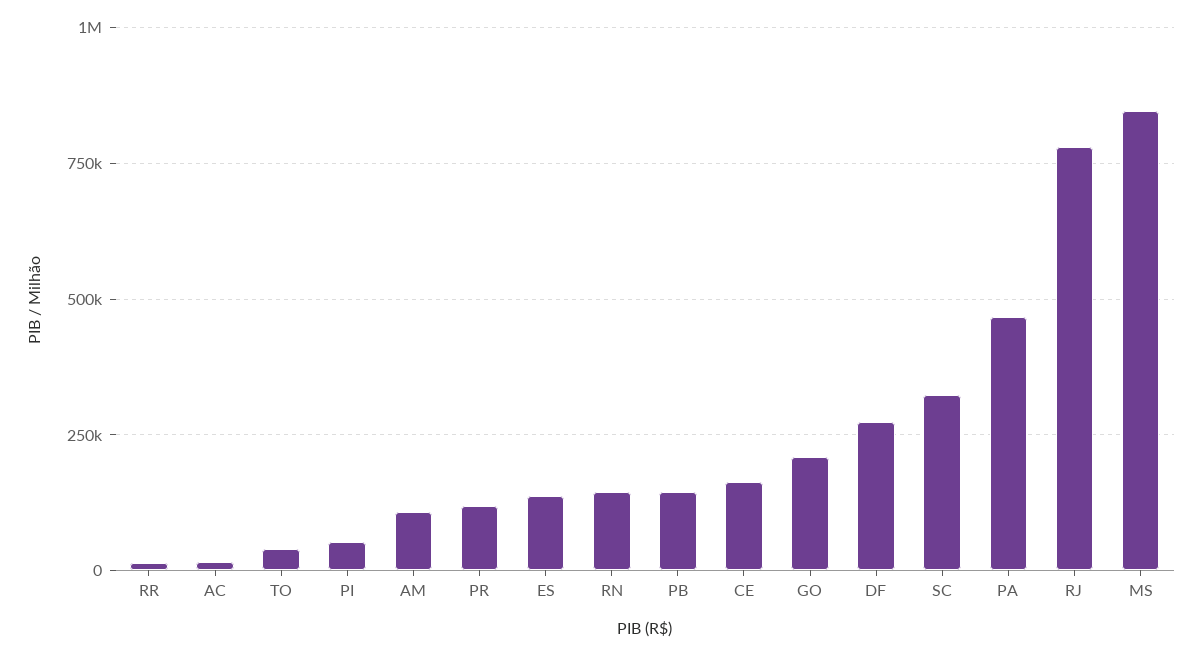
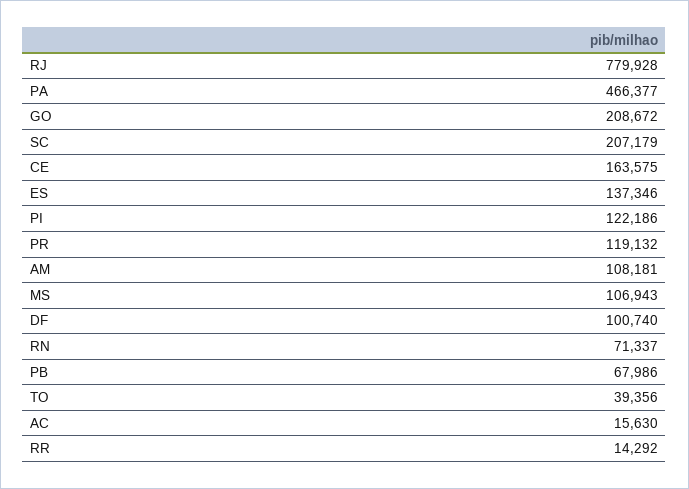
  {
    "RR": 14292,
    "AC": 15630,
    "TO": 39356,
-   "PI": 50000,
+   "PI": 122186,
    "AM": 108181,
    "PR": 119132,
    "ES": 137346,
-   "RN": 150000,
+   "RN": 71337,
-   "PB": 150000,
+   "PB": 67986,
    "CE": 163575,
    "GO": 208672,
-   "DF": 275000,
+   "DF": 100740,
-   "SC": 325000,
+   "SC": 207179,
    "PA": 466377,
    "RJ": 779928,
-   "MS": 850000
+   "MS": 106943
  }

